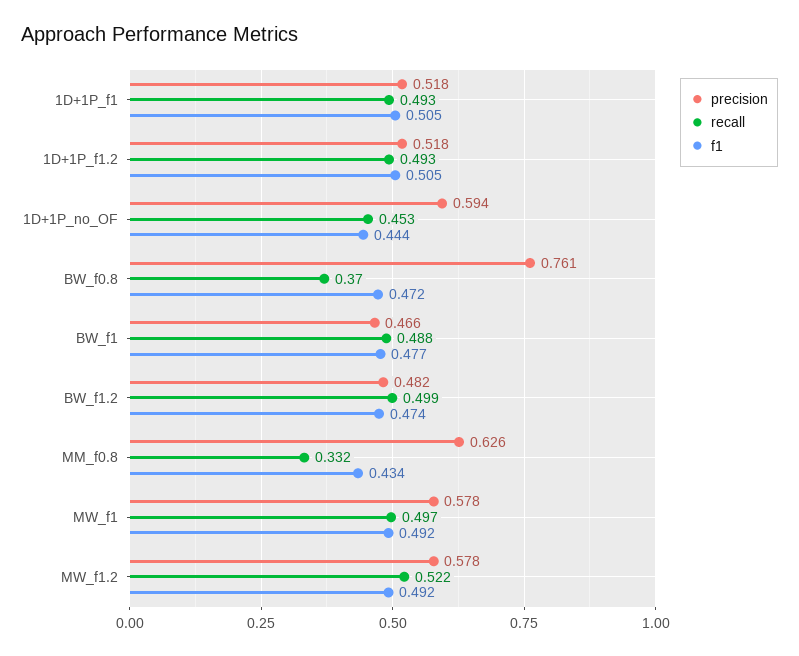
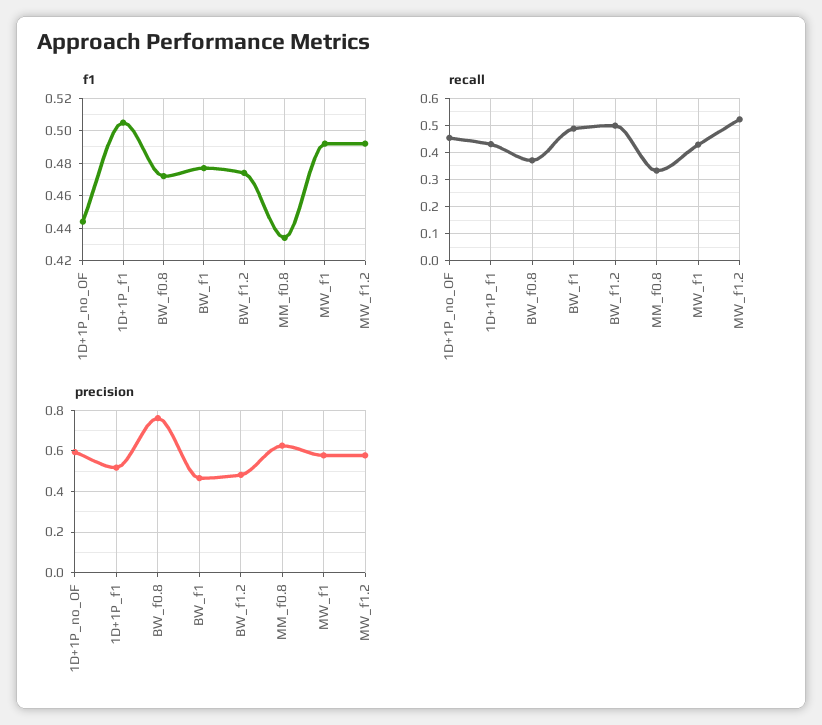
  {
    "precision": {
      "1D+1P_f1": 0.518,
-     "1D+1P_f1.2": 0.518,
      "1D+1P_no_OF": 0.594,
      "BW_f0.8": 0.761,
      "BW_f1": 0.466,
      "BW_f1.2": 0.482,
      "MM_f0.8": 0.626,
      "MW_f1": 0.578,
      "MW_f1.2": 0.578
    },
    "recall": {
-     "1D+1P_f1": 0.493,
+     "1D+1P_f1": 0.425,
-     "1D+1P_f1.2": 0.493,
      "1D+1P_no_OF": 0.453,
      "BW_f0.8": 0.37,
      "BW_f1": 0.488,
      "BW_f1.2": 0.499,
      "MM_f0.8": 0.332,
-     "MW_f1": 0.497,
+     "MW_f1": 0.425,
      "MW_f1.2": 0.522
    },
    "f1": {
      "1D+1P_f1": 0.505,
-     "1D+1P_f1.2": 0.505,
      "1D+1P_no_OF": 0.444,
      "BW_f0.8": 0.472,
      "BW_f1": 0.477,
      "BW_f1.2": 0.474,
      "MM_f0.8": 0.434,
      "MW_f1": 0.492,
      "MW_f1.2": 0.492
    }
  }

